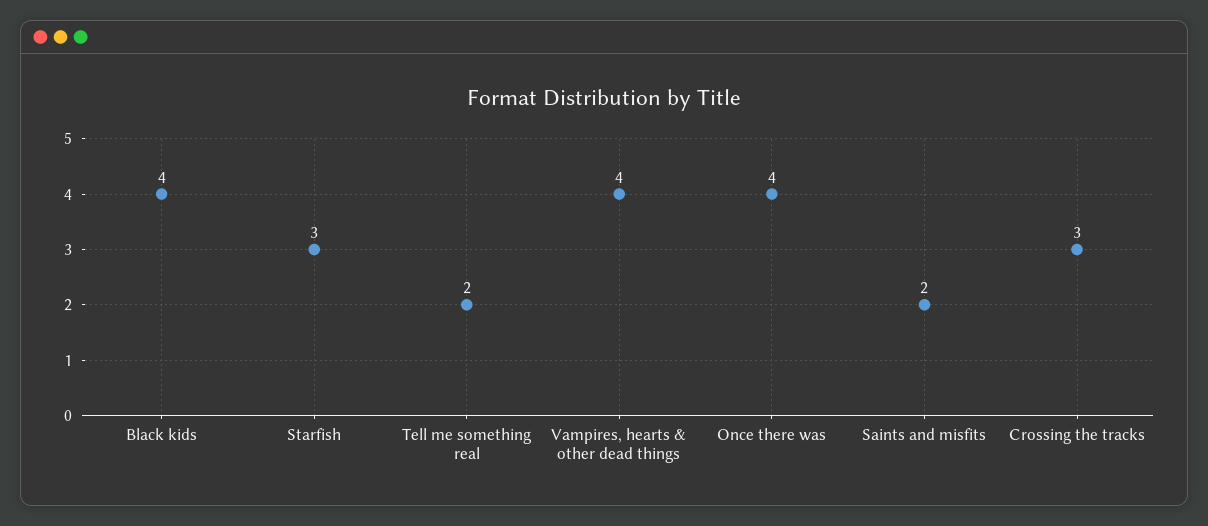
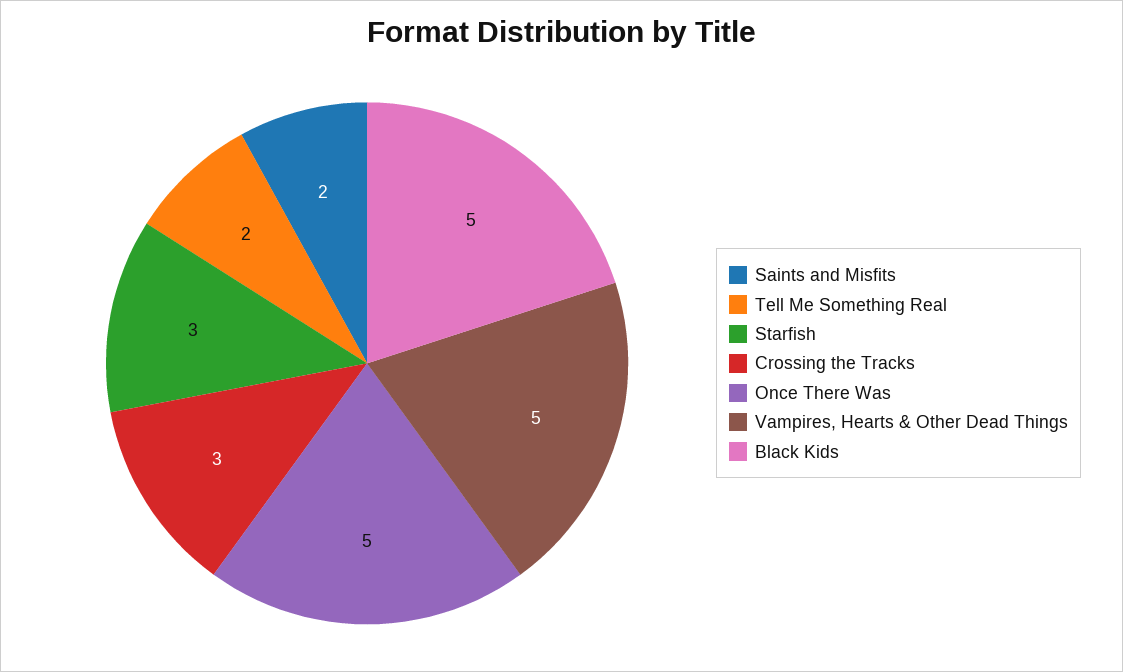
  {
-   "Black kids": 4,
+   "Black kids": 5,
    "Starfish": 3,
    "Tell me something real": 2,
-   "Vampires, hearts & other dead things": 4,
+   "Vampires, hearts & other dead things": 5,
-   "Once there was": 4,
+   "Once there was": 5,
    "Saints and misfits": 2,
    "Crossing the tracks": 3
  }

